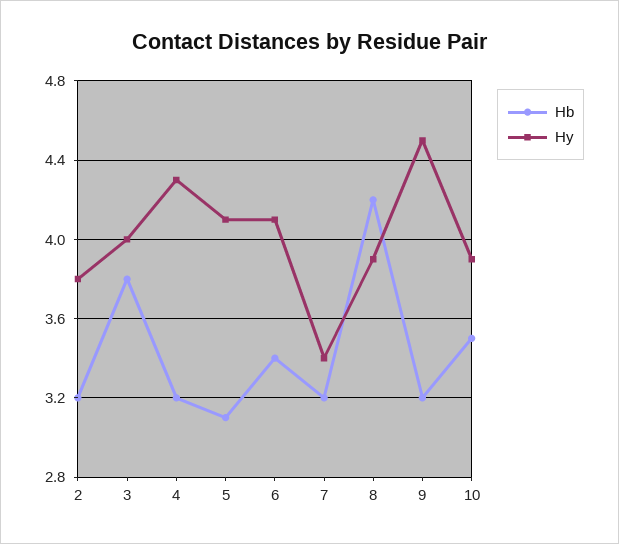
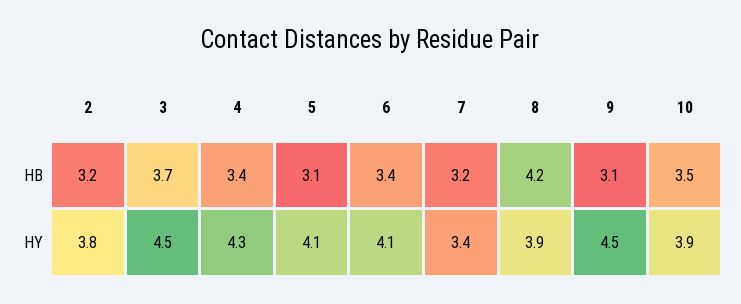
  {
    "Hb": {
      "2": 3.2,
-     "3": 3.8,
+     "3": 3.7,
-     "4": 3.2,
+     "4": 3.4,
      "5": 3.1,
      "6": 3.4,
      "7": 3.2,
      "8": 4.2,
-     "9": 3.2,
+     "9": 3.1,
      "10": 3.5
    },
    "Hy": {
      "2": 3.8,
-     "3": 4,
+     "3": 4.5,
      "4": 4.3,
      "5": 4.1,
      "6": 4.1,
      "7": 3.4,
      "8": 3.9,
      "9": 4.5,
      "10": 3.9
    }
  }

